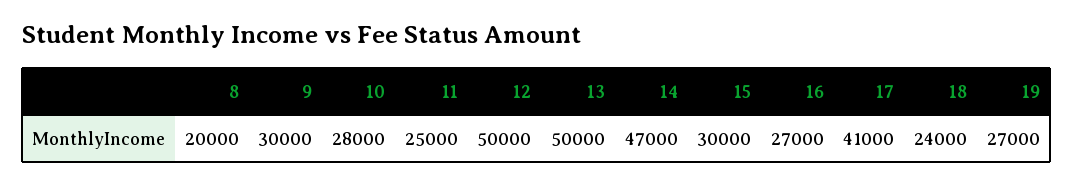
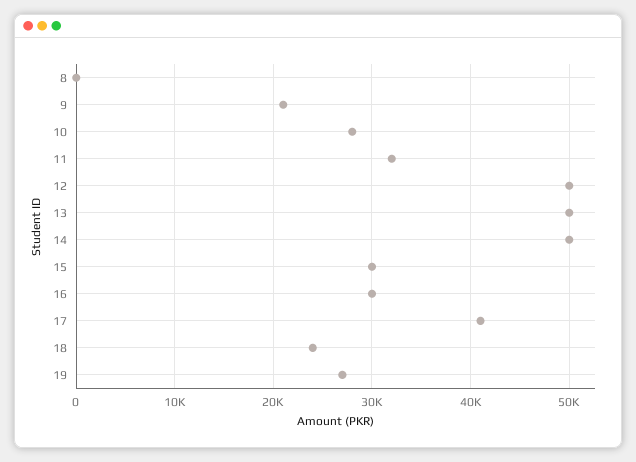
  {
-   "8": 20000,
+   "8": 0,
-   "9": 30000,
+   "9": 21000,
    "10": 28000,
-   "11": 25000,
+   "11": 32000,
    "12": 50000,
    "13": 50000,
-   "14": 47000,
+   "14": 50000,
    "15": 30000,
-   "16": 27000,
+   "16": 30000,
    "17": 41000,
    "18": 24000,
    "19": 27000
  }

